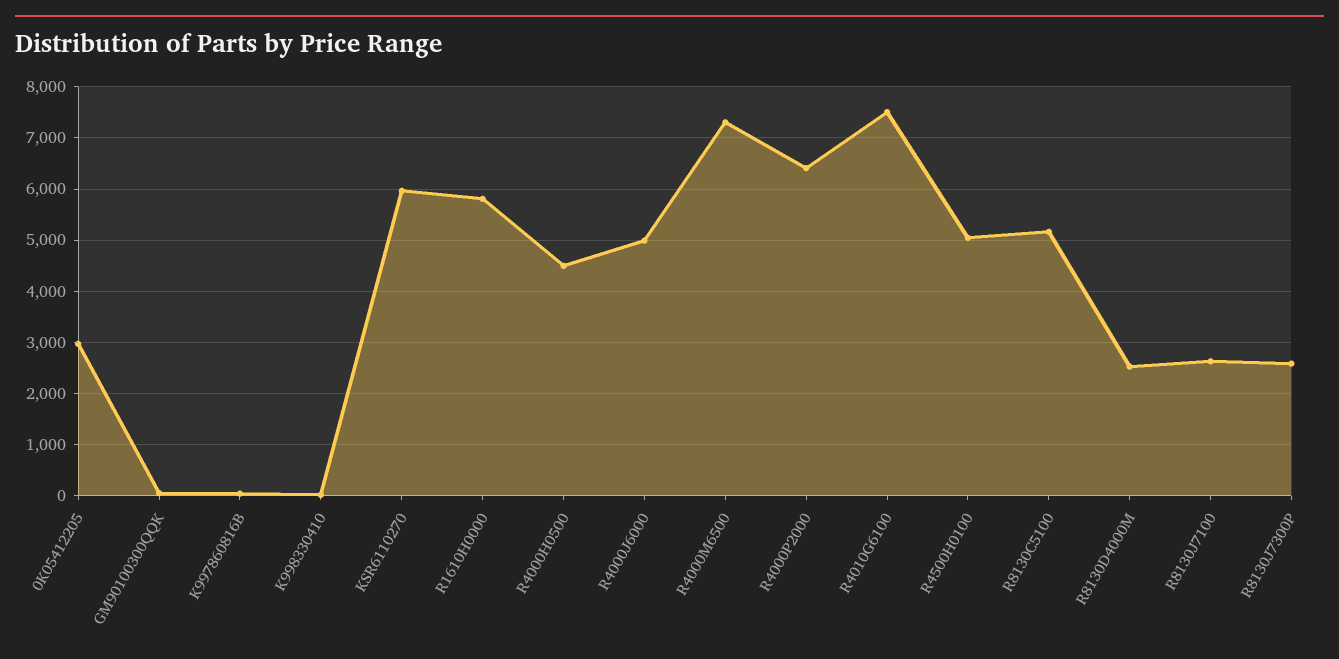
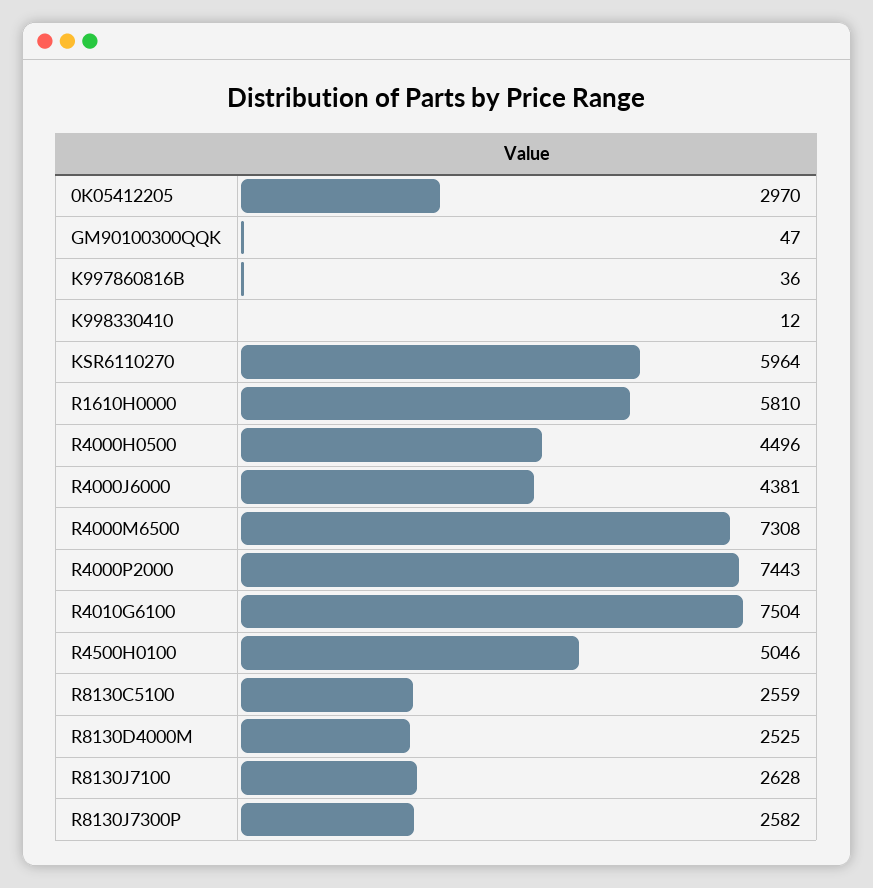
  {
    "0K05412205": 2970,
    "GM90100300QQK": 47,
    "K997860816B": 36,
    "K998330410": 12,
    "KSR6110270": 5964,
    "R1610H0000": 5810,
    "R4000H0500": 4496,
-   "R4000J6000": 5000,
+   "R4000J6000": 4381,
    "R4000M6500": 7308,
-   "R4000P2000": 6400,
+   "R4000P2000": 7443,
    "R4010G6100": 7504,
    "R4500H0100": 5046,
-   "R8130C5100": 5200,
+   "R8130C5100": 2559,
    "R8130D4000M": 2525,
    "R8130J7100": 2628,
    "R8130J7300P": 2582
  }

